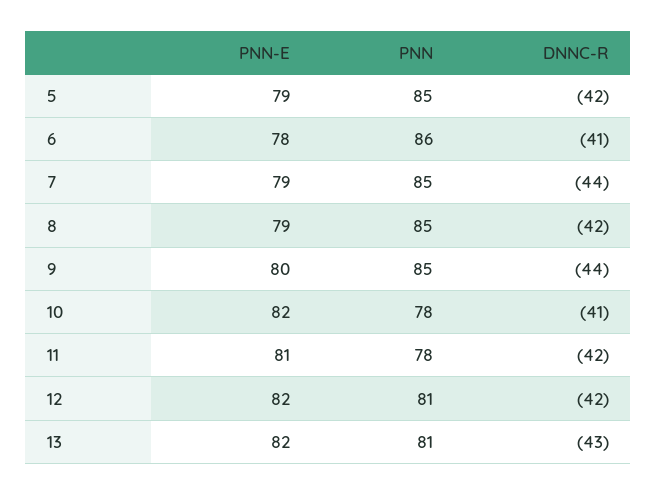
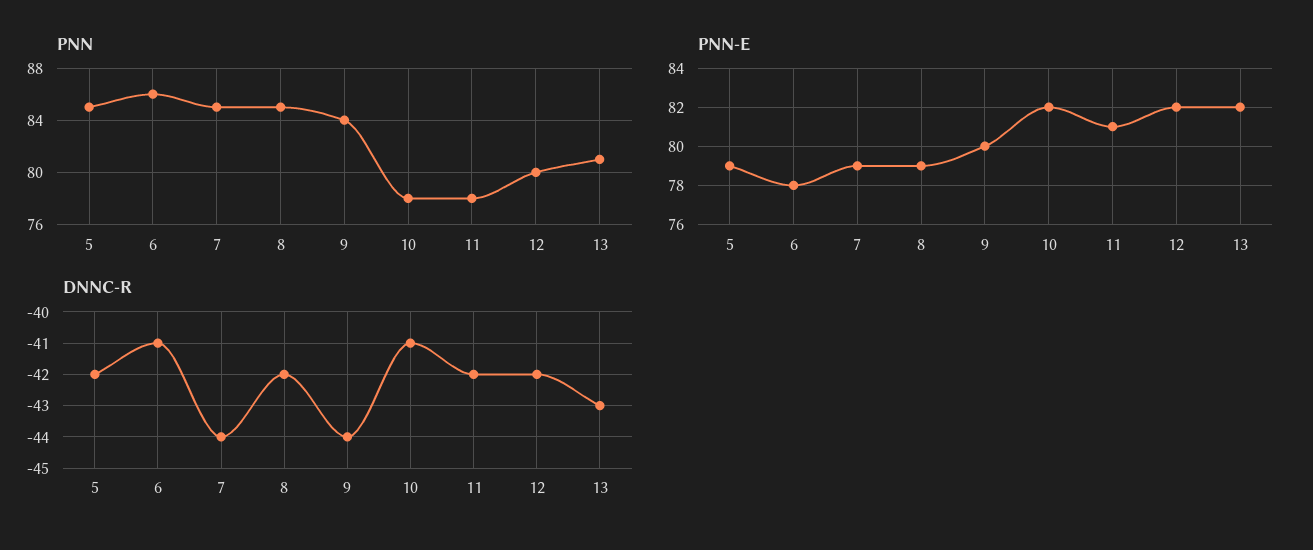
  {
    "PNN-E": {
      "5": 79,
      "6": 78,
      "7": 79,
      "8": 79,
      "9": 80,
      "10": 82,
      "11": 81,
      "12": 82,
      "13": 82
    },
    "PNN": {
      "5": 85,
      "6": 86,
      "7": 85,
      "8": 85,
-     "9": 85,
+     "9": 84,
      "10": 78,
      "11": 78,
-     "12": 81,
+     "12": 80,
      "13": 81
    },
    "DNNC-R": {
      "5": -42,
      "6": -41,
      "7": -44,
      "8": -42,
      "9": -44,
      "10": -41,
      "11": -42,
      "12": -42,
      "13": -43
    }
  }

